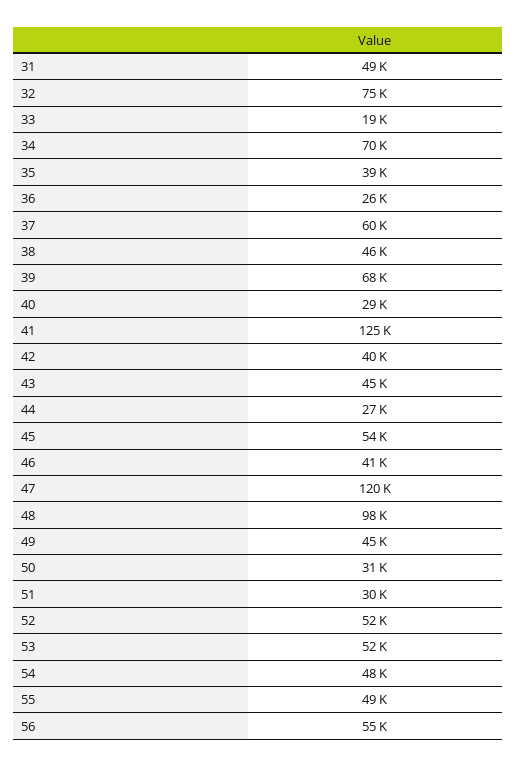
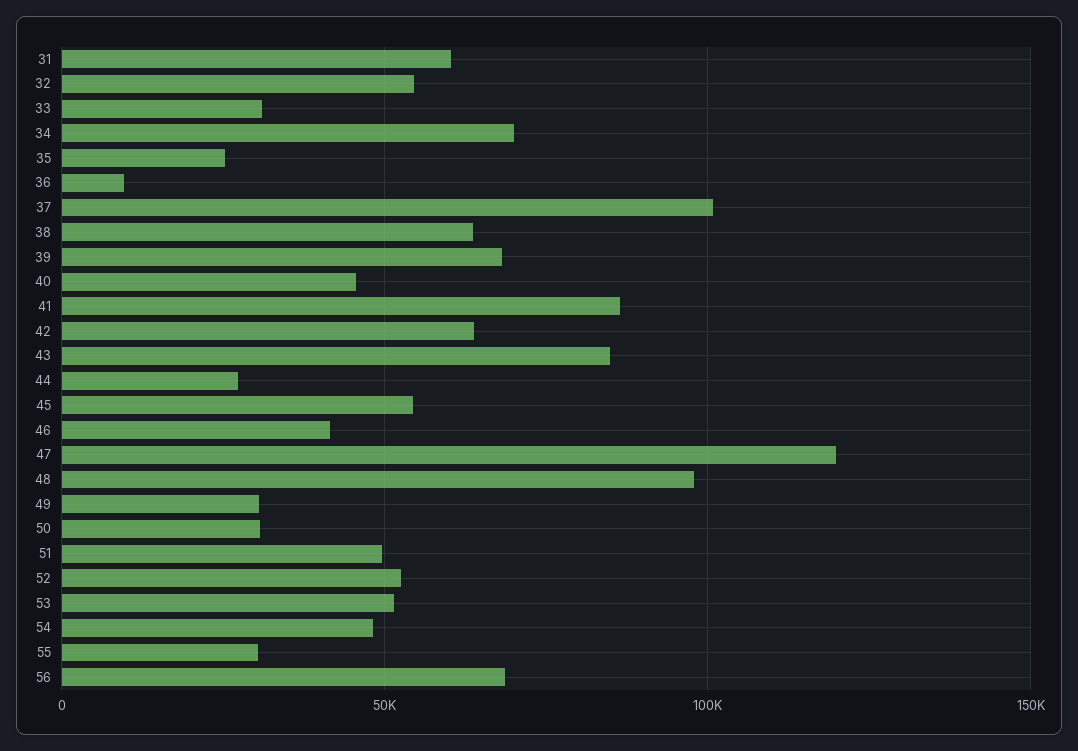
  {
-   "31": 49000,
+   "31": 60000,
-   "32": 75000,
+   "32": 55000,
-   "33": 19000,
+   "33": 30000,
    "34": 70000,
-   "35": 39000,
+   "35": 25000,
-   "36": 26000,
+   "36": 10000,
-   "37": 60000,
+   "37": 100000,
-   "38": 46000,
+   "38": 65000,
    "39": 68000,
-   "40": 29000,
+   "40": 45000,
-   "41": 125000,
+   "41": 85000,
-   "42": 40000,
+   "42": 65000,
-   "43": 45000,
+   "43": 85000,
    "44": 27000,
    "45": 54000,
    "46": 41000,
    "47": 120000,
    "48": 98000,
-   "49": 45000,
+   "49": 30000,
    "50": 31000,
-   "51": 30000,
+   "51": 50000,
    "52": 52000,
    "53": 52000,
    "54": 48000,
-   "55": 49000,
+   "55": 30000,
-   "56": 55000
+   "56": 70000
  }

